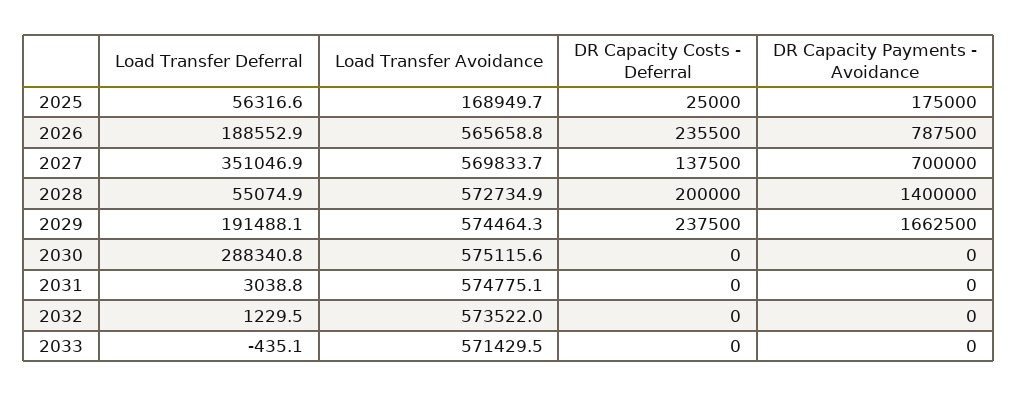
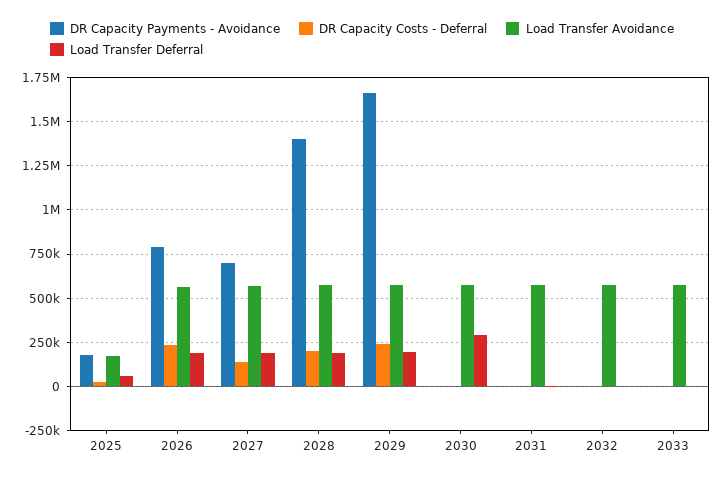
  {
    "Load Transfer Deferral": {
      "2025": 56316.6,
      "2026": 188552.9,
-     "2027": 351046.9,
+     "2027": 200000,
-     "2028": 55074.9,
+     "2028": 200000,
      "2029": 191488.1,
      "2030": 288340.8,
      "2031": 3038.8,
      "2032": 1229.5,
      "2033": -435.1
    },
    "Load Transfer Avoidance": {
      "2025": 168949.7,
      "2026": 565658.8,
      "2027": 569833.7,
      "2028": 572734.9,
      "2029": 574464.3,
      "2030": 575115.6,
      "2031": 574775.1,
      "2032": 573522,
      "2033": 571429.5
    },
    "DR Capacity Costs - Deferral": {
      "2025": 25000,
      "2026": 235500,
      "2027": 137500,
      "2028": 200000,
      "2029": 237500,
      "2030": 0,
      "2031": 0,
      "2032": 0,
      "2033": 0
    },
    "DR Capacity Payments - Avoidance": {
      "2025": 175000,
      "2026": 787500,
      "2027": 700000,
      "2028": 1400000,
      "2029": 1662500,
      "2030": 0,
      "2031": 0,
      "2032": 0,
      "2033": 0
    }
  }

